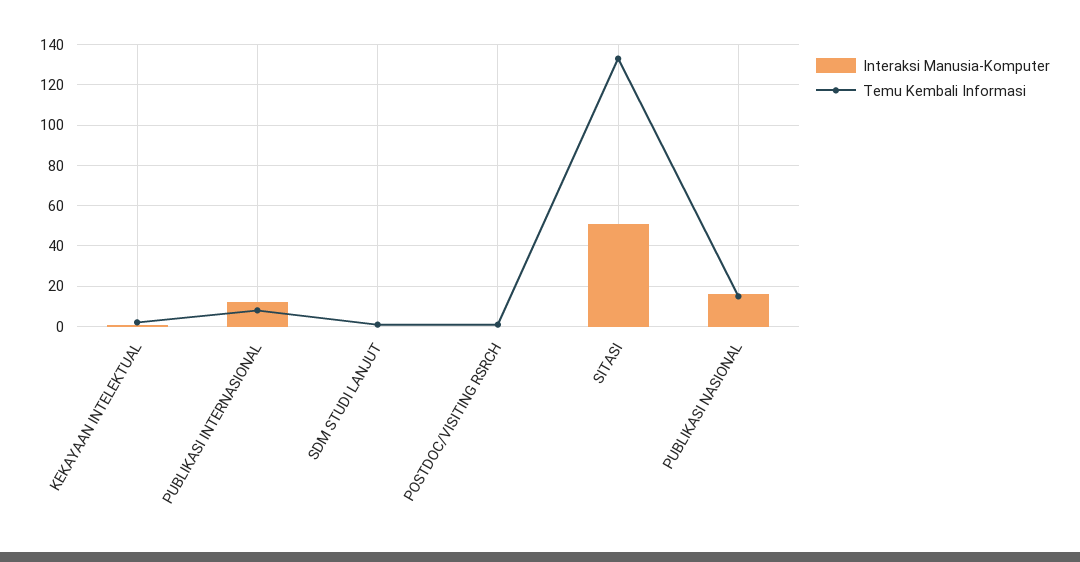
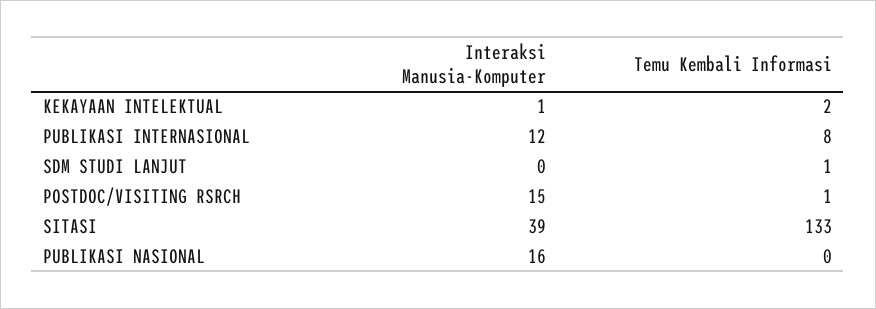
  {
    "Interaksi Manusia-Komputer": {
      "KEKAYAAN INTELEKTUAL": 1,
      "PUBLIKASI INTERNASIONAL": 12,
      "SDM STUDI LANJUT": 0,
-     "POSTDOC/VISITING RSRCH": 0,
+     "POSTDOC/VISITING RSRCH": 15,
-     "SITASI": 50,
+     "SITASI": 39,
      "PUBLIKASI NASIONAL": 16
    },
    "Temu Kembali Informasi": {
      "KEKAYAAN INTELEKTUAL": 2,
      "PUBLIKASI INTERNASIONAL": 8,
      "SDM STUDI LANJUT": 1,
      "POSTDOC/VISITING RSRCH": 1,
      "SITASI": 133,
-     "PUBLIKASI NASIONAL": 15
+     "PUBLIKASI NASIONAL": 0
    }
  }

